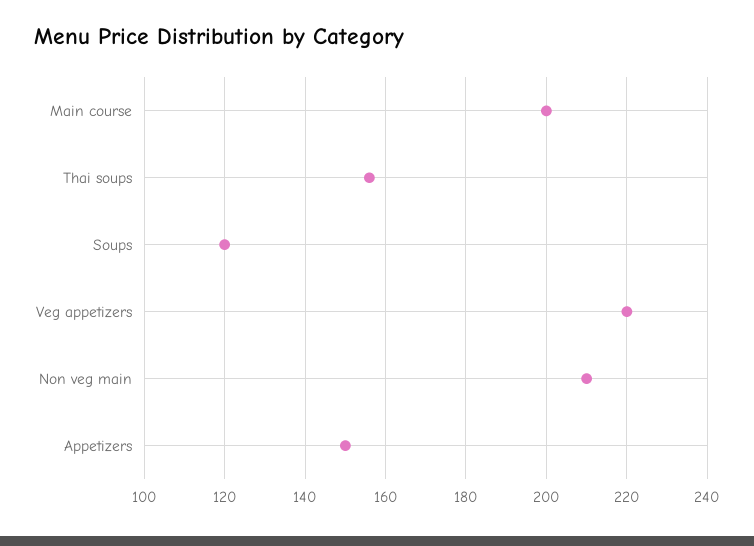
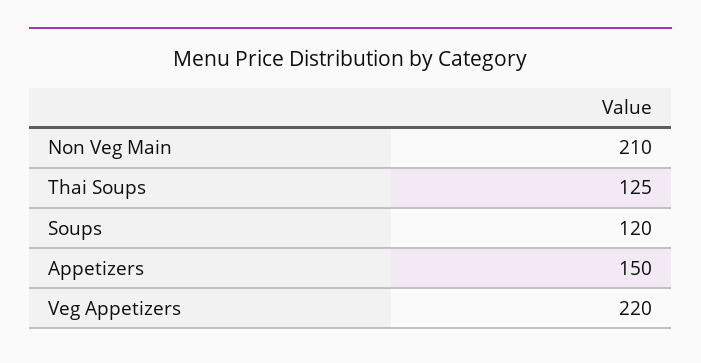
  {
-   "Main course": 200,
-   "Thai soups": 155,
+   "Thai soups": 125,
    "Soups": 120,
    "Veg appetizers": 220,
    "Non veg main": 210,
    "Appetizers": 150
  }

